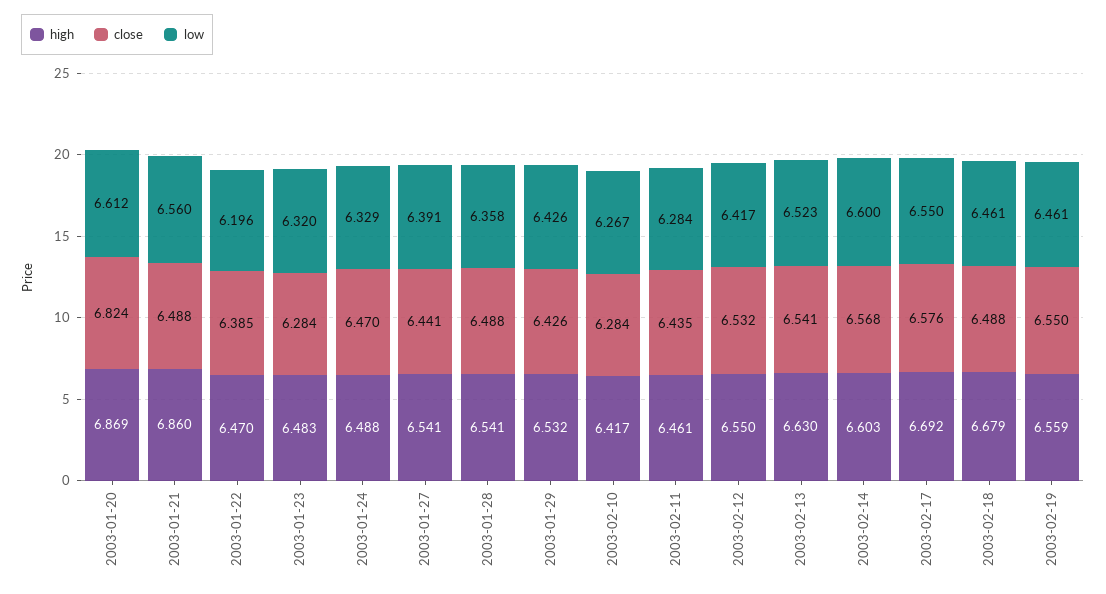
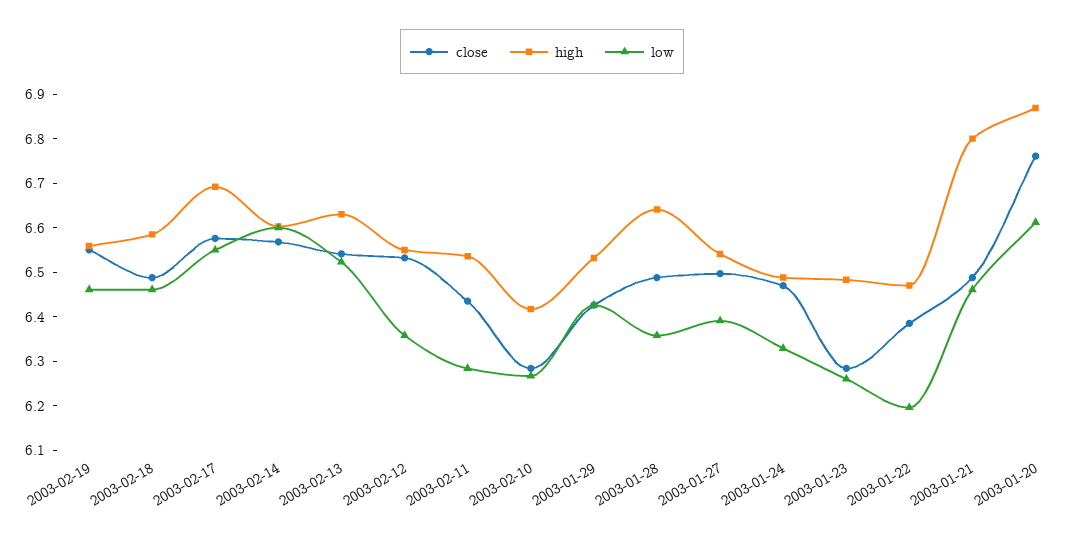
  {
    "high": {
      "2003-01-20": 6.869,
-     "2003-01-21": 6.86,
+     "2003-01-21": 6.8,
      "2003-01-22": 6.47,
      "2003-01-23": 6.483,
      "2003-01-24": 6.488,
      "2003-01-27": 6.541,
-     "2003-01-28": 6.541,
+     "2003-01-28": 6.64,
      "2003-01-29": 6.532,
      "2003-02-10": 6.417,
-     "2003-02-11": 6.461,
+     "2003-02-11": 6.54,
      "2003-02-12": 6.55,
      "2003-02-13": 6.63,
      "2003-02-14": 6.603,
      "2003-02-17": 6.692,
-     "2003-02-18": 6.679,
+     "2003-02-18": 6.58,
      "2003-02-19": 6.559
    },
    "close": {
-     "2003-01-20": 6.824,
+     "2003-01-20": 6.76,
      "2003-01-21": 6.488,
      "2003-01-22": 6.385,
      "2003-01-23": 6.284,
      "2003-01-24": 6.47,
-     "2003-01-27": 6.441,
+     "2003-01-27": 6.5,
      "2003-01-28": 6.488,
      "2003-01-29": 6.426,
      "2003-02-10": 6.284,
      "2003-02-11": 6.435,
      "2003-02-12": 6.532,
      "2003-02-13": 6.541,
      "2003-02-14": 6.568,
      "2003-02-17": 6.576,
      "2003-02-18": 6.488,
      "2003-02-19": 6.55
    },
    "low": {
      "2003-01-20": 6.612,
-     "2003-01-21": 6.56,
+     "2003-01-21": 6.46,
      "2003-01-22": 6.196,
-     "2003-01-23": 6.32,
+     "2003-01-23": 6.26,
      "2003-01-24": 6.329,
      "2003-01-27": 6.391,
      "2003-01-28": 6.358,
      "2003-01-29": 6.426,
      "2003-02-10": 6.267,
      "2003-02-11": 6.284,
-     "2003-02-12": 6.417,
+     "2003-02-12": 6.36,
      "2003-02-13": 6.523,
      "2003-02-14": 6.6,
      "2003-02-17": 6.55,
      "2003-02-18": 6.461,
      "2003-02-19": 6.461
    }
  }

